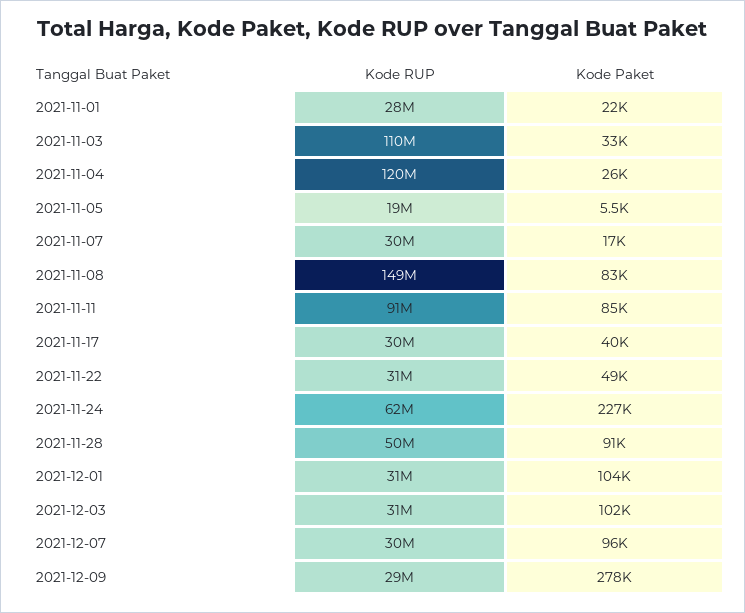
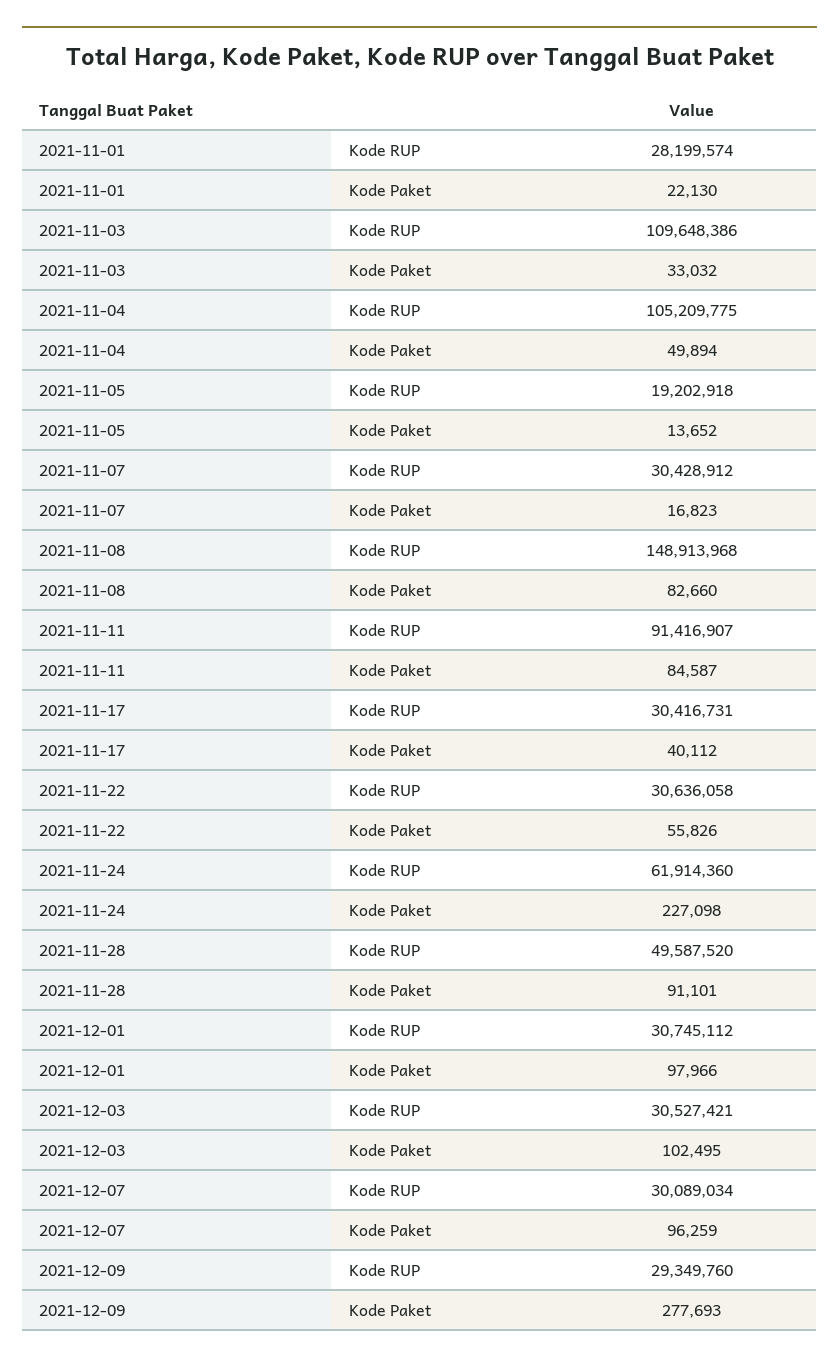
  {
    "Kode RUP": {
      "2021-11-01": 28199574,
      "2021-11-03": 109648386,
-     "2021-11-04": 120000000,
+     "2021-11-04": 105209775,
      "2021-11-05": 19202918,
      "2021-11-07": 30428912,
      "2021-11-08": 148913968,
      "2021-11-11": 91416907,
      "2021-11-17": 30416731,
      "2021-11-22": 30636058,
      "2021-11-24": 61914360,
      "2021-11-28": 49587520,
      "2021-12-01": 30745112,
      "2021-12-03": 30527421,
      "2021-12-07": 30089034,
      "2021-12-09": 29349760
    },
    "Kode Paket": {
      "2021-11-01": 22130,
      "2021-11-03": 33032,
-     "2021-11-04": 26000,
+     "2021-11-04": 49894,
-     "2021-11-05": 5500,
+     "2021-11-05": 13652,
      "2021-11-07": 16823,
      "2021-11-08": 82660,
      "2021-11-11": 84587,
      "2021-11-17": 40112,
-     "2021-11-22": 49000,
+     "2021-11-22": 55826,
      "2021-11-24": 227098,
      "2021-11-28": 91101,
-     "2021-12-01": 104000,
+     "2021-12-01": 97966,
      "2021-12-03": 102495,
      "2021-12-07": 96259,
      "2021-12-09": 277693
    }
  }

